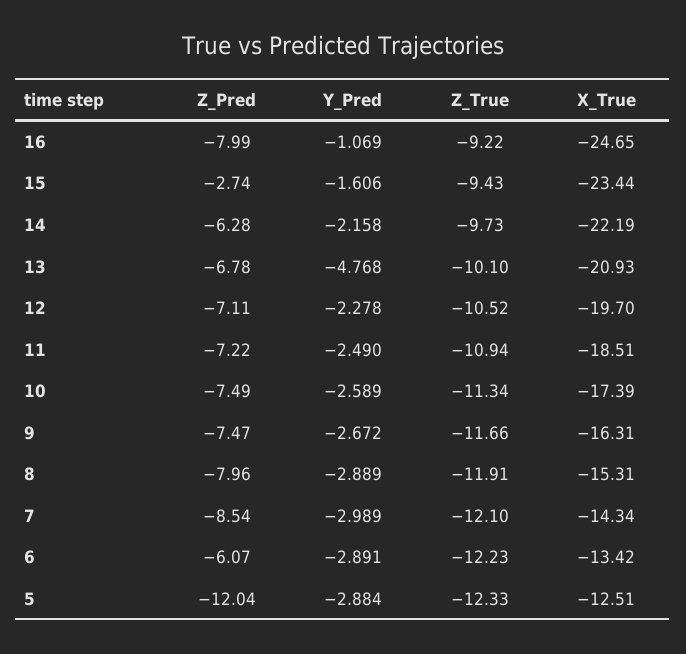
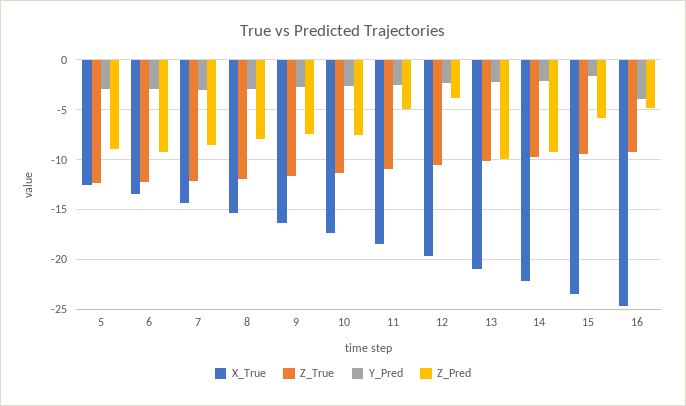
  {
    "Z_Pred": {
-     "16": -7.99,
+     "16": -5,
-     "15": -2.74,
+     "15": -6,
-     "14": -6.28,
+     "14": -9,
-     "13": -6.78,
+     "13": -10,
-     "12": -7.11,
+     "12": -4,
-     "11": -7.22,
+     "11": -5,
      "10": -7.49,
      "9": -7.47,
      "8": -7.96,
      "7": -8.54,
-     "6": -6.07,
+     "6": -9,
-     "5": -12.04
+     "5": -9
    },
    "Y_Pred": {
-     "16": -1.069,
+     "16": -4,
      "15": -1.606,
      "14": -2.158,
-     "13": -4.768,
+     "13": -2,
      "12": -2.278,
      "11": -2.49,
      "10": -2.589,
      "9": -2.672,
      "8": -2.889,
      "7": -2.989,
      "6": -2.891,
      "5": -2.884
    },
    "Z_True": {
      "16": -9.22,
      "15": -9.43,
      "14": -9.73,
      "13": -10.1,
      "12": -10.52,
      "11": -10.94,
      "10": -11.34,
      "9": -11.66,
      "8": -11.91,
      "7": -12.1,
      "6": -12.23,
      "5": -12.33
    },
    "X_True": {
      "16": -24.65,
      "15": -23.44,
      "14": -22.19,
      "13": -20.93,
      "12": -19.7,
      "11": -18.51,
      "10": -17.39,
      "9": -16.31,
      "8": -15.31,
      "7": -14.34,
      "6": -13.42,
      "5": -12.51
    }
  }

